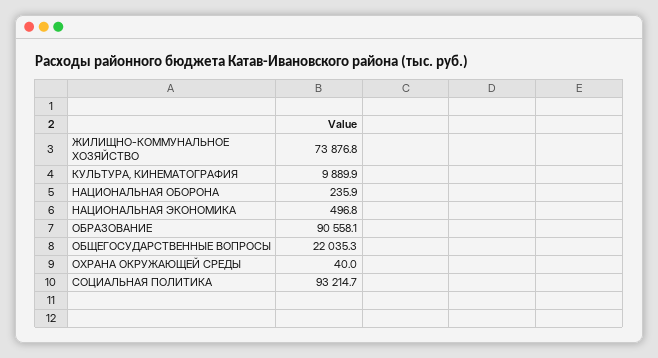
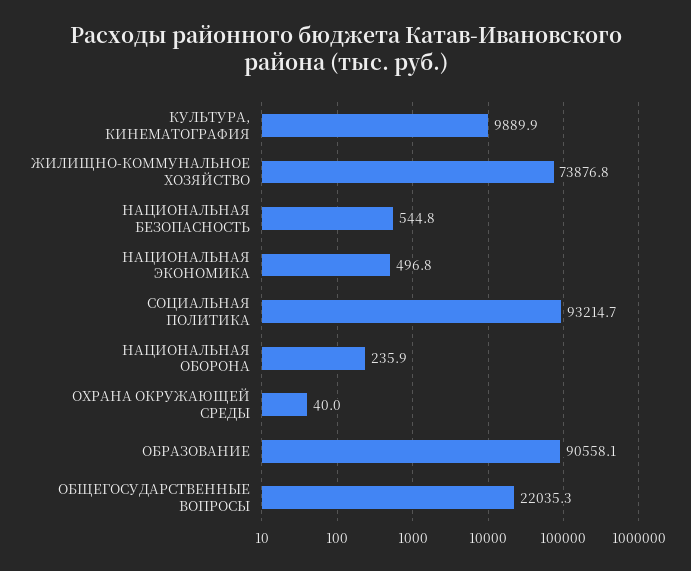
  {
    "ЖИЛИЩНО-КОММУНАЛЬНОЕ ХОЗЯЙСТВО": 73876.8,
    "КУЛЬТУРА, КИНЕМАТОГРАФИЯ": 9889.9,
    "НАЦИОНАЛЬНАЯ ОБОРОНА": 235.9,
    "НАЦИОНАЛЬНАЯ ЭКОНОМИКА": 496.8,
    "ОБРАЗОВАНИЕ": 90558.1,
    "ОБЩЕГОСУДАРСТВЕННЫЕ ВОПРОСЫ": 22035.3,
    "ОХРАНА ОКРУЖАЮЩЕЙ СРЕДЫ": 40,
-   "СОЦИАЛЬНАЯ ПОЛИТИКА": 93214.7
+   "СОЦИАЛЬНАЯ ПОЛИТИКА": 93214.7,
+   "НАЦИОНАЛЬНАЯ БЕЗОПАСНОСТЬ": 544.8
  }

